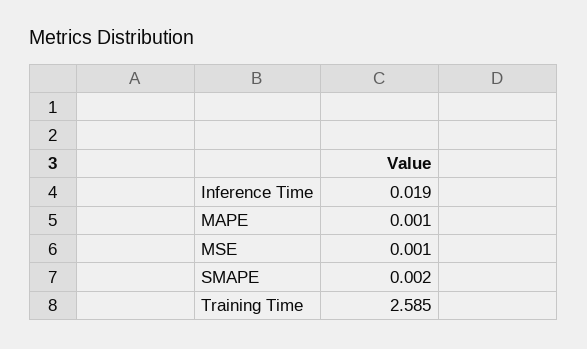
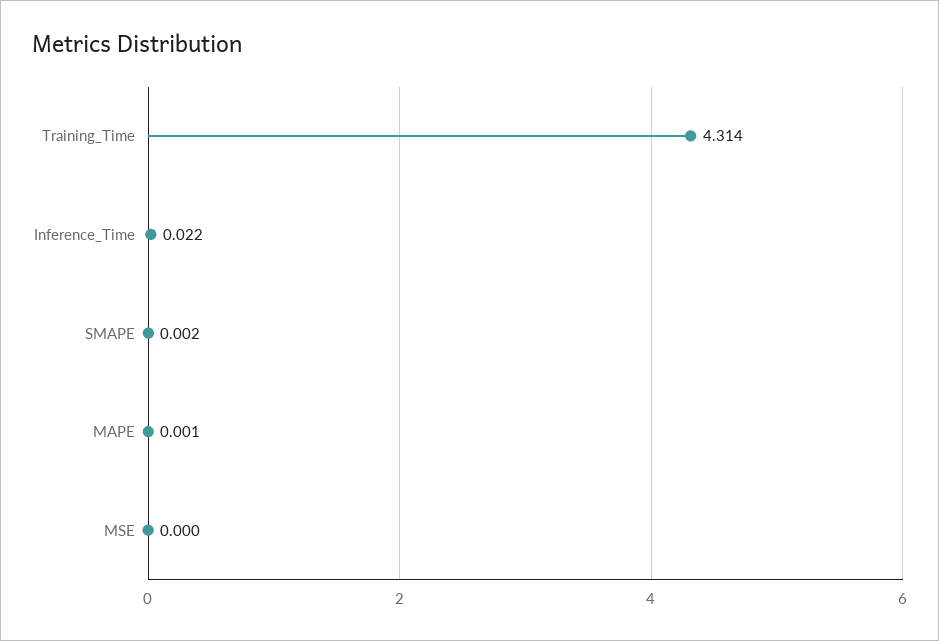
  {
-   "Inference Time": 0.019,
+   "Inference Time": 0.022,
    "MAPE": 0.001,
-   "MSE": 0.001,
+   "MSE": 0,
    "SMAPE": 0.002,
-   "Training Time": 2.585
+   "Training Time": 4.314
  }

